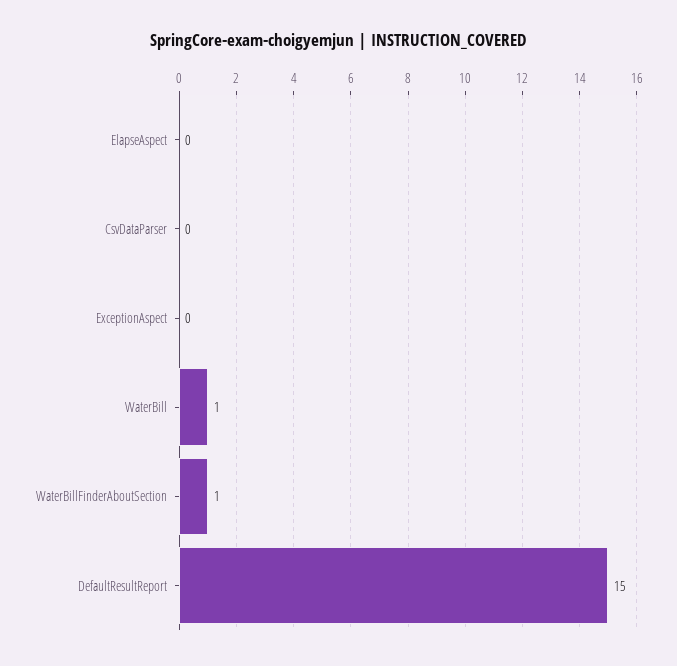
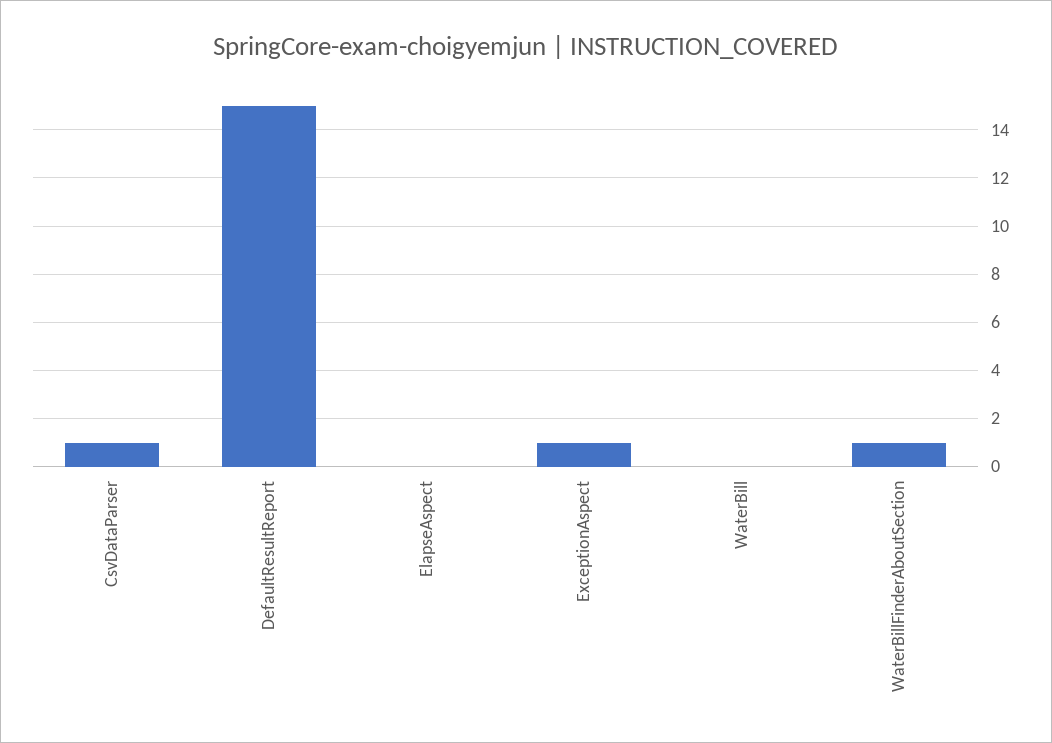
  {
    "ElapseAspect": 0,
-   "CsvDataParser": 0,
+   "CsvDataParser": 1,
-   "ExceptionAspect": 0,
+   "ExceptionAspect": 1,
-   "WaterBill": 1,
+   "WaterBill": 0,
    "WaterBillFinderAboutSection": 1,
    "DefaultResultReport": 15
  }

